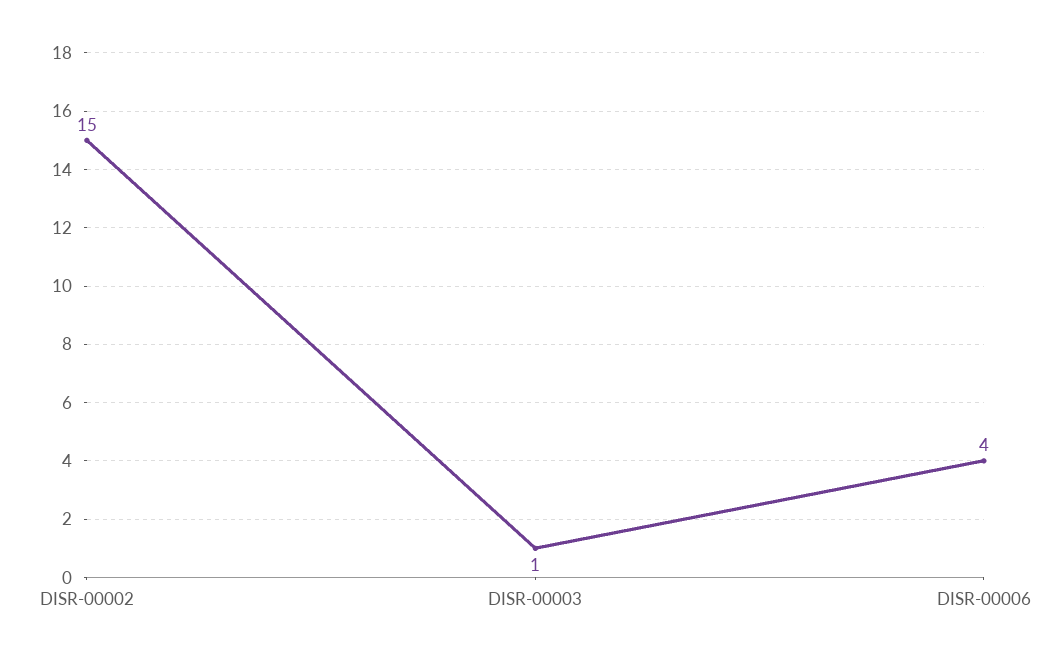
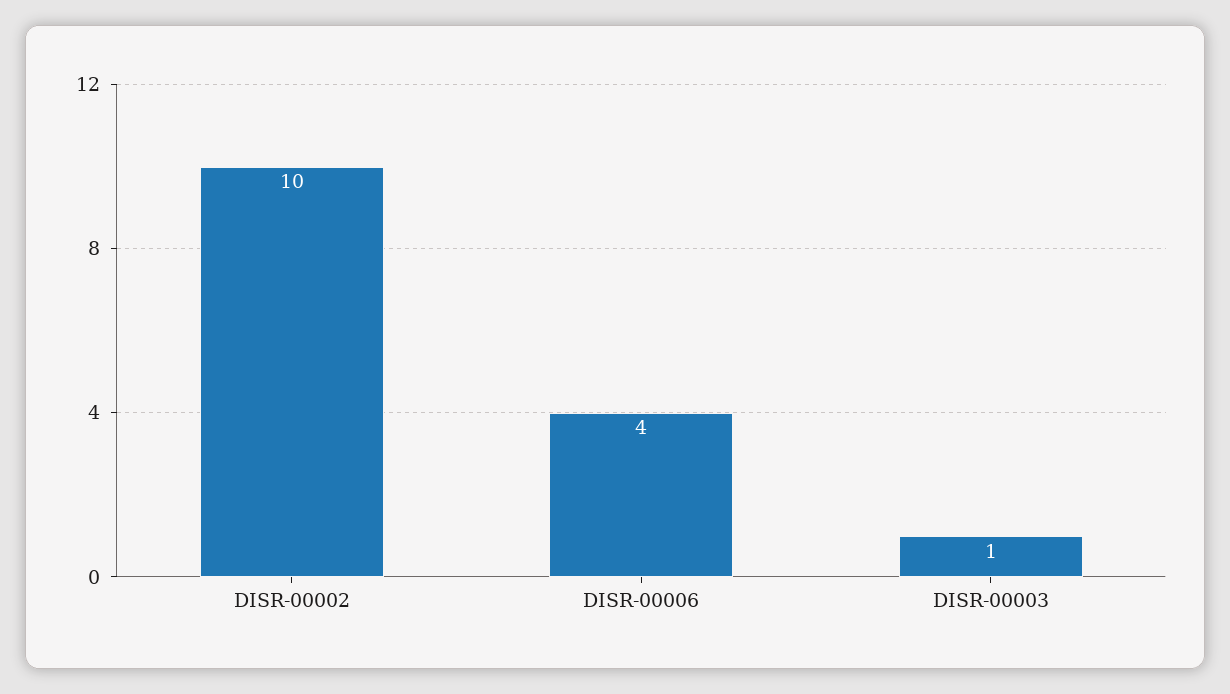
  {
-   "DISR-00002": 15,
+   "DISR-00002": 10,
    "DISR-00003": 1,
    "DISR-00006": 4
  }

